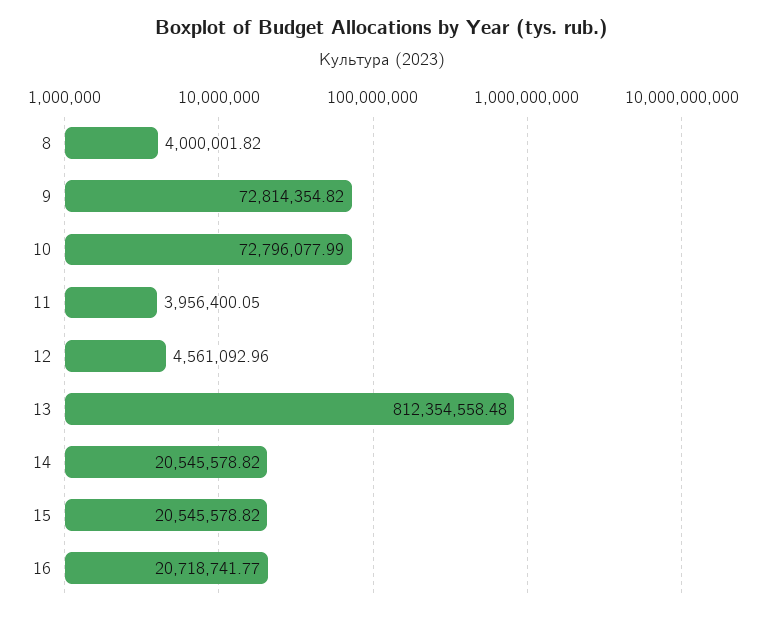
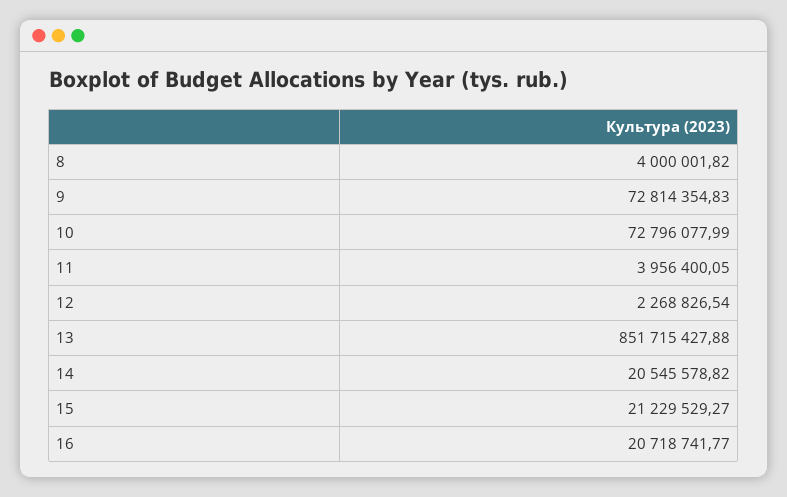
  {
    "8": 4000001.82,
-   "9": 72814354.82,
+   "9": 72814354.83,
    "10": 72796077.99,
    "11": 3956400.05,
-   "12": 4561092.96,
+   "12": 2268826.54,
-   "13": 812354558.48,
+   "13": 851715427.88,
    "14": 20545578.82,
-   "15": 20545578.82,
+   "15": 21229529.27,
    "16": 20718741.77
  }

